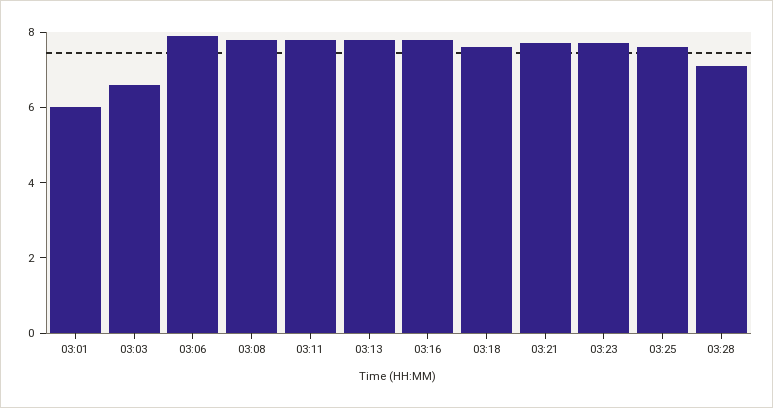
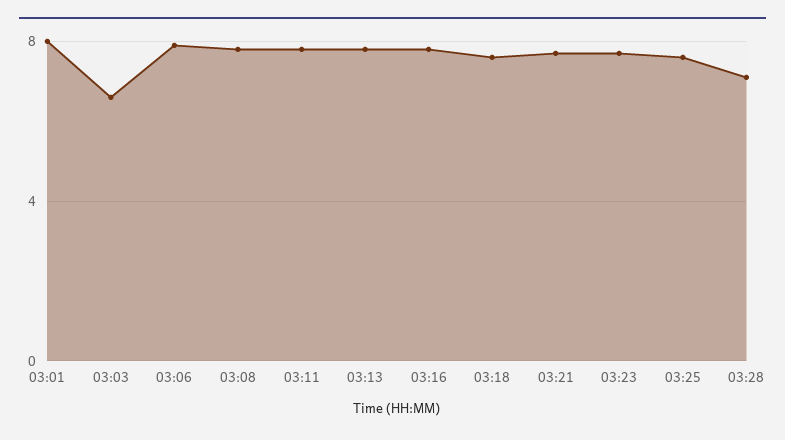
  {
-   "03:01": 6,
+   "03:01": 8,
    "03:03": 6.5,
    "03:06": 8,
    "03:08": 8,
    "03:11": 8,
    "03:13": 8,
    "03:16": 8,
    "03:18": 7.5,
    "03:21": 7.5,
    "03:23": 7.5,
    "03:25": 7.5,
    "03:28": 7
  }

